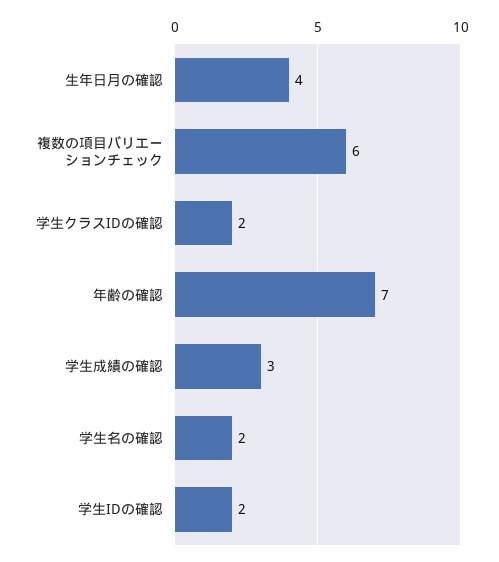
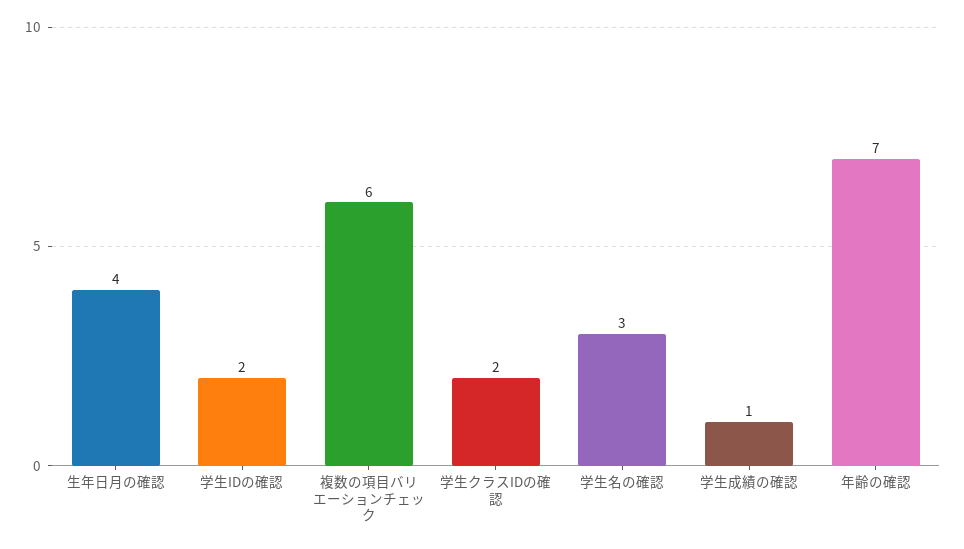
  {
    "生年日月の確認": 4,
    "複数の項目バリエーションチェック": 6,
    "学生クラスIDの確認": 2,
    "年齢の確認": 7,
-   "学生成績の確認": 3,
+   "学生成績の確認": 1,
-   "学生名の確認": 2,
+   "学生名の確認": 3,
    "学生IDの確認": 2
  }

